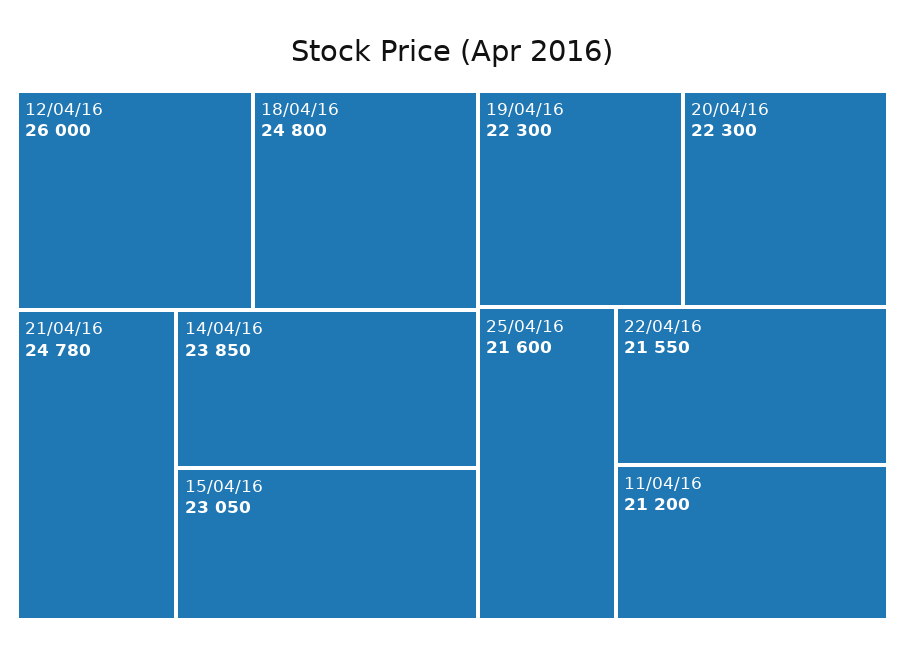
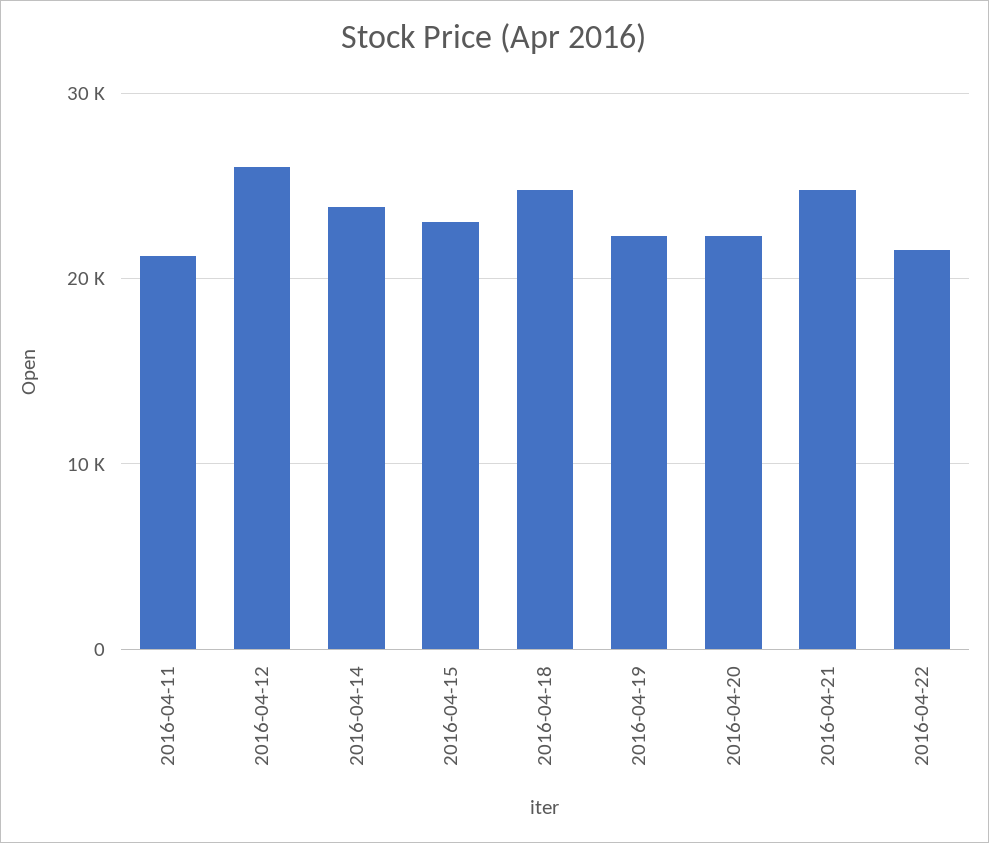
  {
    "12/04/16": 26000,
    "18/04/16": 24800,
    "21/04/16": 24780,
    "14/04/16": 23850,
    "15/04/16": 23050,
    "19/04/16": 22300,
    "20/04/16": 22300,
-   "25/04/16": 21600,
    "22/04/16": 21550,
    "11/04/16": 21200
  }

